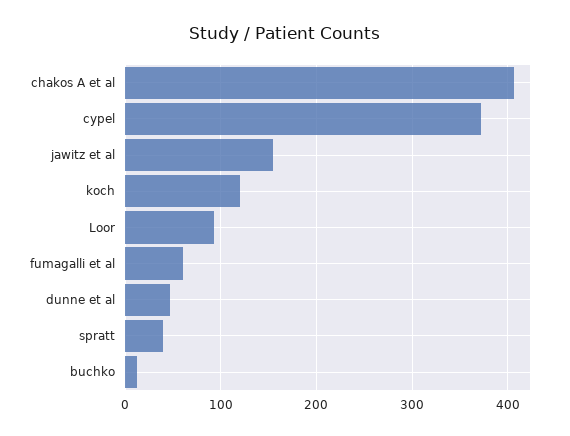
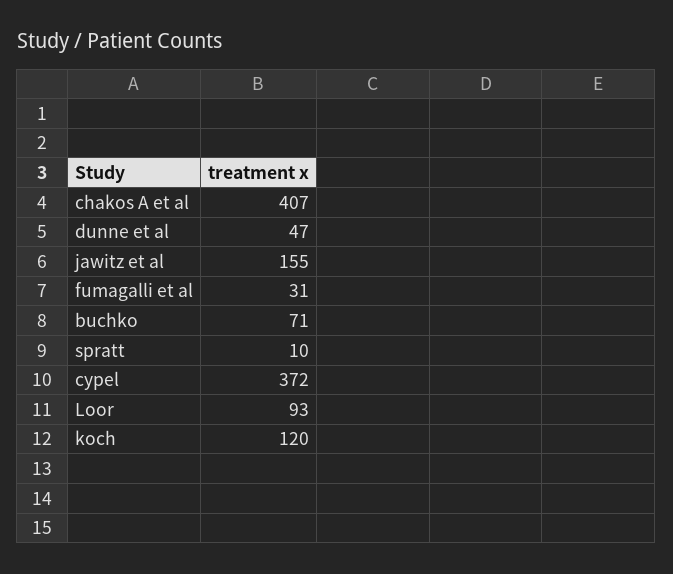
  {
    "chakos A et al": 407,
    "cypel": 372,
    "jawitz et al": 155,
    "koch": 120,
    "Loor": 93,
-   "fumagalli et al": 60,
+   "fumagalli et al": 31,
    "dunne et al": 47,
-   "spratt": 40,
+   "spratt": 10,
-   "buchko": 10
+   "buchko": 71
  }

